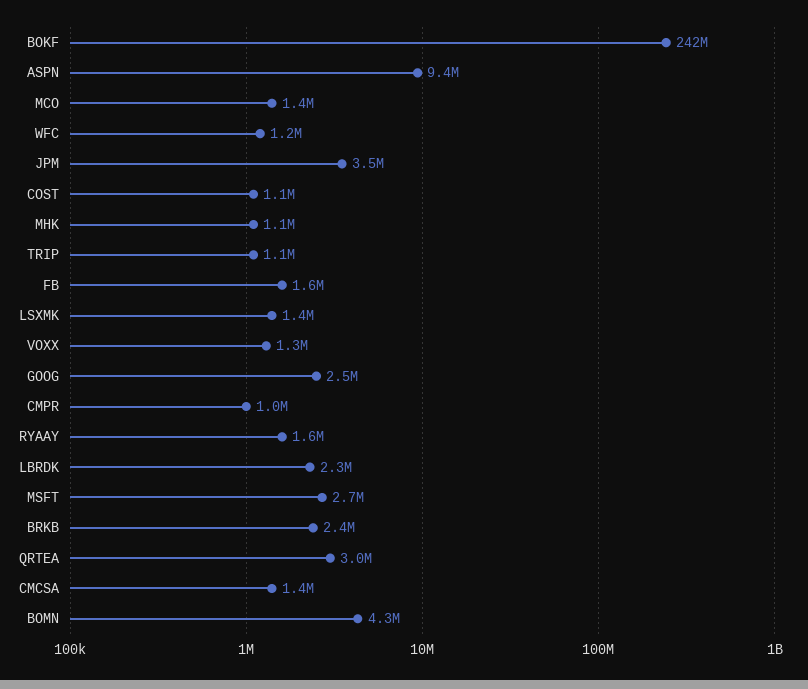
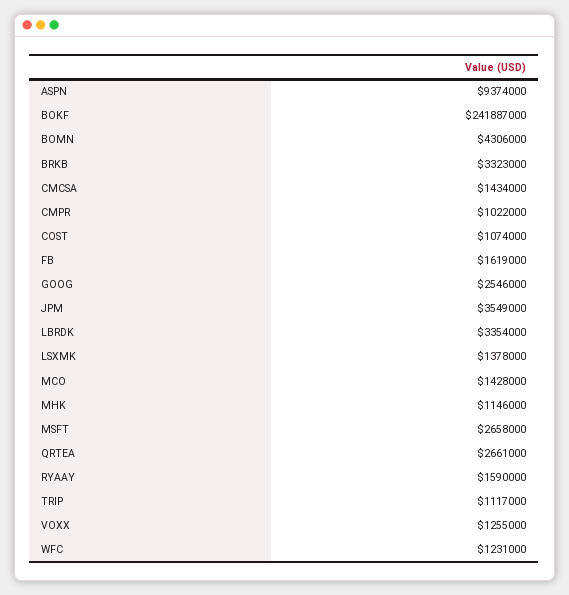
  {
    "BOKF": 241887000,
    "ASPN": 9374000,
    "MCO": 1428000,
    "WFC": 1231000,
    "JPM": 3549000,
    "COST": 1074000,
    "MHK": 1146000,
    "TRIP": 1117000,
    "FB": 1619000,
    "LSXMK": 1378000,
    "VOXX": 1255000,
    "GOOG": 2546000,
    "CMPR": 1022000,
    "RYAAY": 1590000,
-   "LBRDK": 2300000,
+   "LBRDK": 3354000,
    "MSFT": 2658000,
-   "BRKB": 2400000,
+   "BRKB": 3323000,
-   "QRTEA": 3000000,
+   "QRTEA": 2661000,
    "CMCSA": 1434000,
    "BOMN": 4306000
  }

